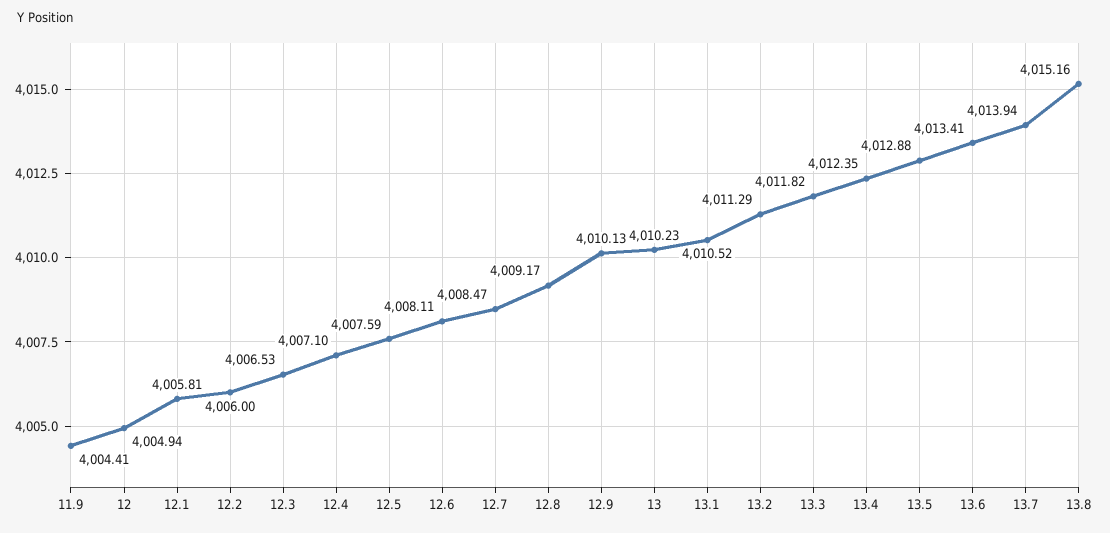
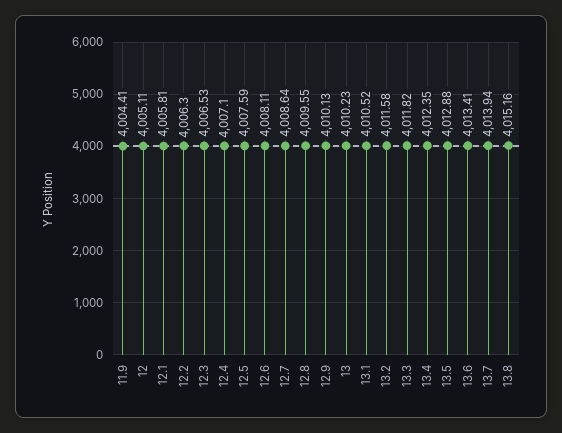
  {
    "11.9": 4004.41,
-   "12": 4004.94,
+   "12": 4005.11,
    "12.1": 4005.81,
-   "12.2": 4006,
+   "12.2": 4006.3,
    "12.3": 4006.53,
    "12.4": 4007.1,
    "12.5": 4007.59,
    "12.6": 4008.11,
-   "12.7": 4008.47,
+   "12.7": 4008.64,
-   "12.8": 4009.17,
+   "12.8": 4009.55,
    "12.9": 4010.13,
    "13": 4010.23,
    "13.1": 4010.52,
-   "13.2": 4011.29,
+   "13.2": 4011.58,
    "13.3": 4011.82,
    "13.4": 4012.35,
    "13.5": 4012.88,
    "13.6": 4013.41,
    "13.7": 4013.94,
    "13.8": 4015.16
  }

